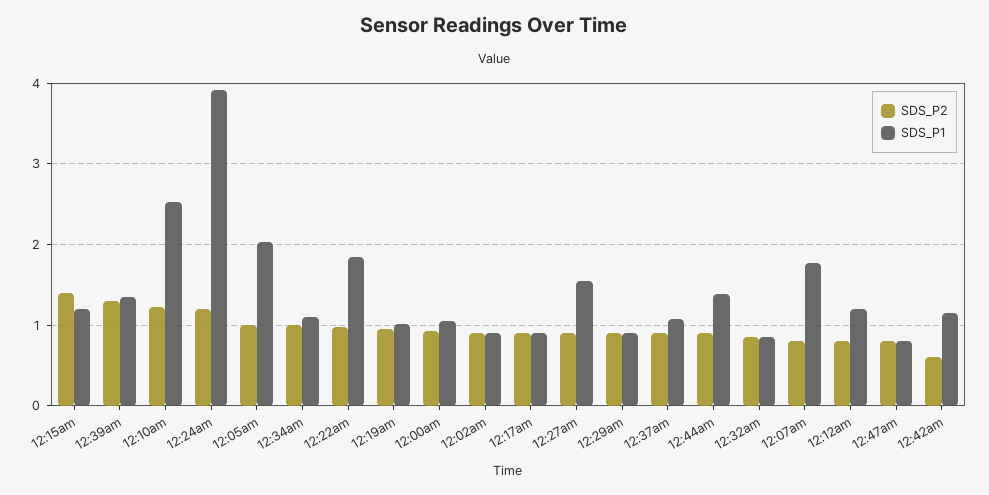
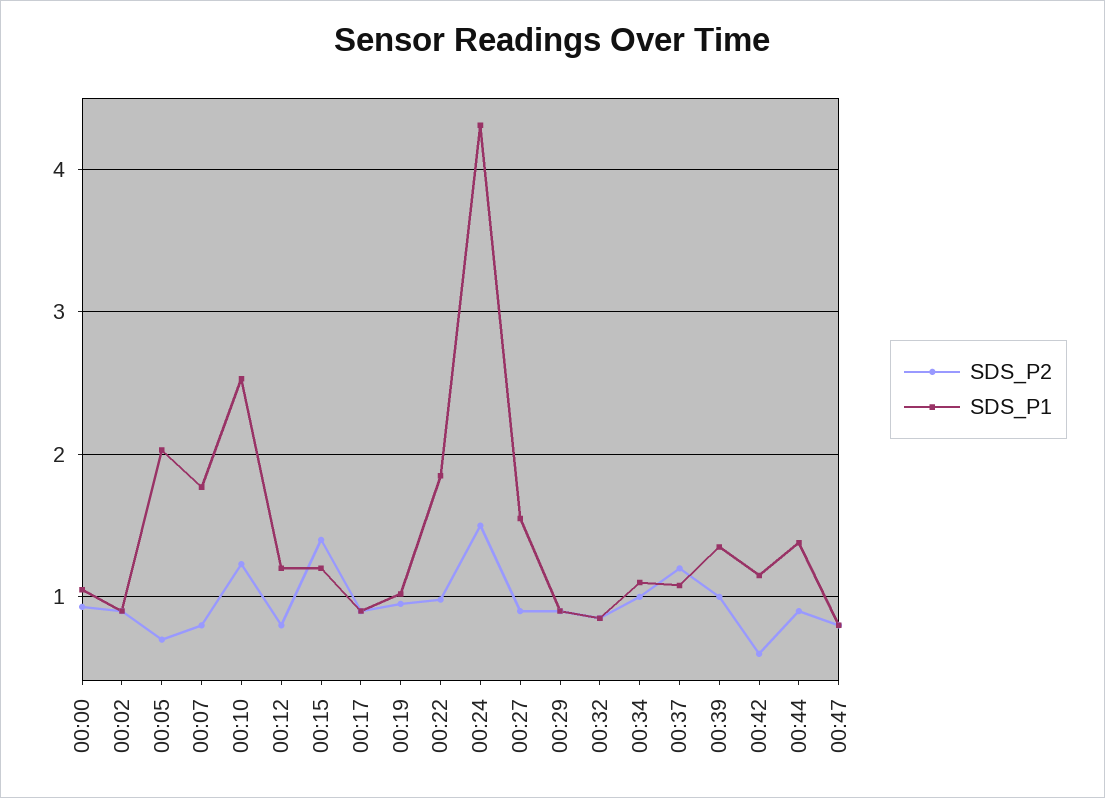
  {
    "SDS_P2": {
      "12:15am": 1.4,
-     "12:39am": 1.3,
+     "12:39am": 1,
      "12:10am": 1.2,
-     "12:24am": 1.2,
+     "12:24am": 1.5,
-     "12:05am": 1,
+     "12:05am": 0.7,
      "12:34am": 1,
      "12:22am": 1,
      "12:19am": 1,
      "12:00am": 0.9,
      "12:02am": 0.9,
      "12:17am": 0.9,
      "12:27am": 0.9,
      "12:29am": 0.9,
-     "12:37am": 0.9,
+     "12:37am": 1.2,
      "12:44am": 0.9,
      "12:32am": 0.9,
      "12:07am": 0.8,
      "12:12am": 0.8,
      "12:47am": 0.8,
      "12:42am": 0.6
    },
    "SDS_P1": {
      "12:15am": 1.2,
      "12:39am": 1.4,
      "12:10am": 2.5,
-     "12:24am": 3.9,
+     "12:24am": 4.3,
      "12:05am": 2,
      "12:34am": 1.1,
      "12:22am": 1.9,
      "12:19am": 1,
      "12:00am": 1.1,
      "12:02am": 0.9,
      "12:17am": 0.9,
      "12:27am": 1.6,
      "12:29am": 0.9,
      "12:37am": 1.1,
      "12:44am": 1.4,
      "12:32am": 0.9,
      "12:07am": 1.8,
      "12:12am": 1.2,
      "12:47am": 0.8,
      "12:42am": 1.2
    }
  }

